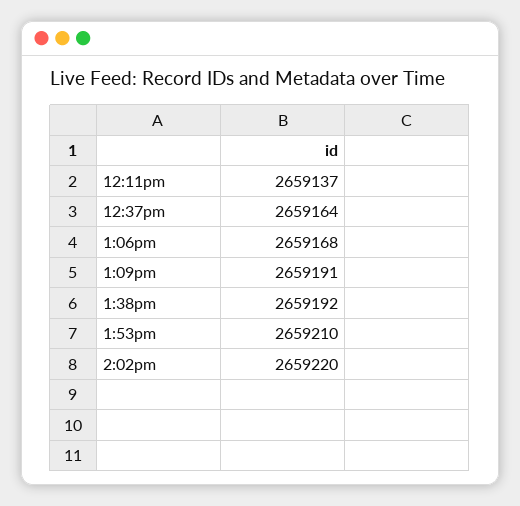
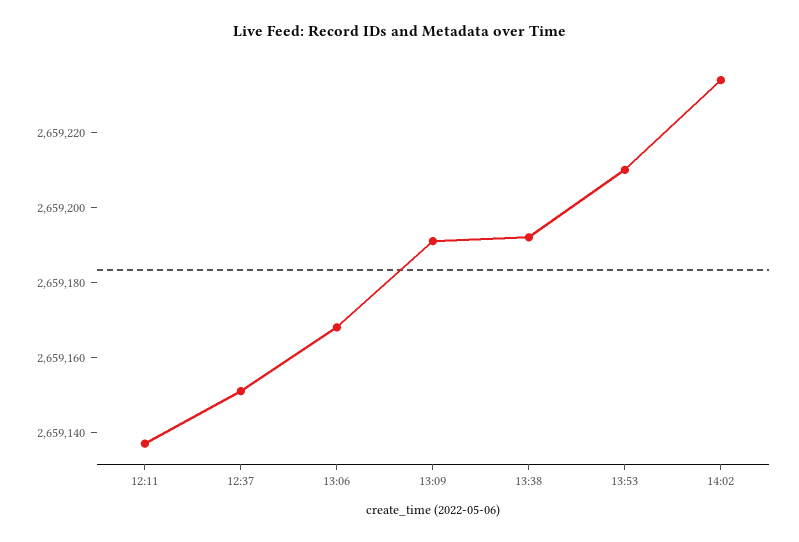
  {
    "12:11pm": 2659137,
-   "12:37pm": 2659164,
+   "12:37pm": 2659150,
    "1:06pm": 2659168,
    "1:09pm": 2659191,
    "1:38pm": 2659192,
    "1:53pm": 2659210,
-   "2:02pm": 2659220
+   "2:02pm": 2659235
  }

